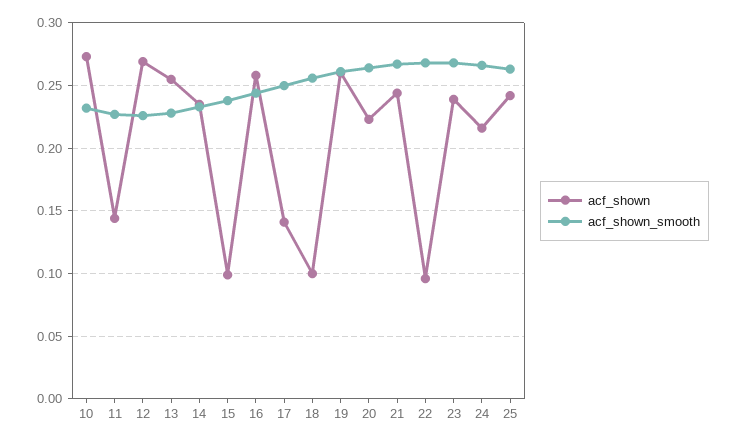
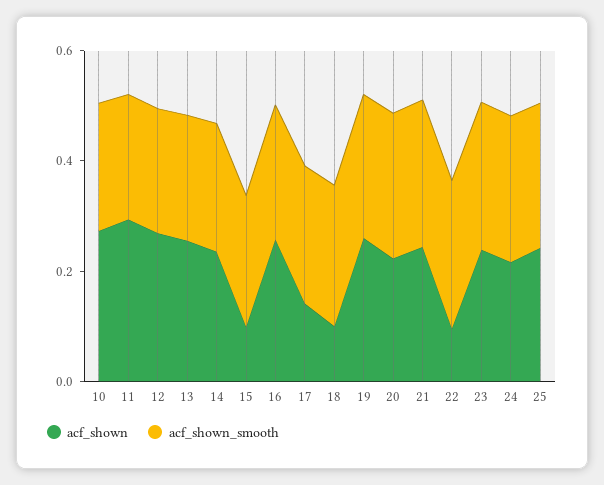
  {
    "acf_shown": {
      "10": 0.275,
-     "11": 0.145,
+     "11": 0.3,
      "12": 0.27,
      "13": 0.255,
      "14": 0.235,
      "15": 0.1,
      "16": 0.26,
      "17": 0.14,
      "18": 0.1,
      "19": 0.26,
      "20": 0.225,
      "21": 0.245,
      "22": 0.095,
      "23": 0.24,
      "24": 0.215,
      "25": 0.24
    },
    "acf_shown_smooth": {
      "10": 0.23,
      "11": 0.225,
      "12": 0.225,
      "13": 0.23,
      "14": 0.235,
      "15": 0.24,
      "16": 0.245,
      "17": 0.25,
      "18": 0.255,
      "19": 0.26,
      "20": 0.265,
      "21": 0.265,
      "22": 0.27,
      "23": 0.27,
      "24": 0.265,
      "25": 0.265
    }
  }

